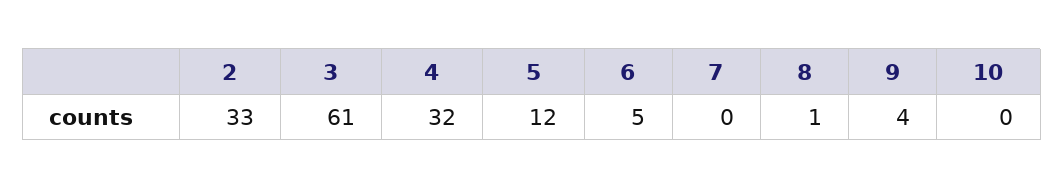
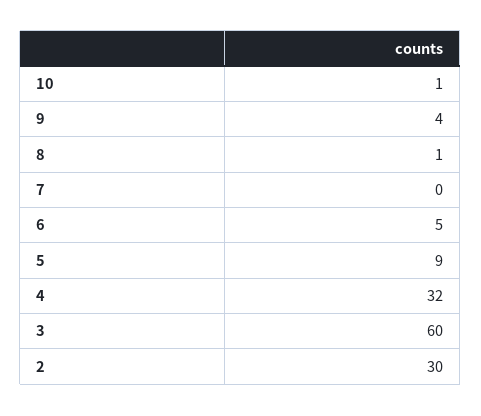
  {
-   "2": 33,
+   "2": 30,
-   "3": 61,
+   "3": 60,
    "4": 32,
-   "5": 12,
+   "5": 9,
    "6": 5,
    "7": 0,
    "8": 1,
    "9": 4,
-   "10": 0
+   "10": 1
  }

